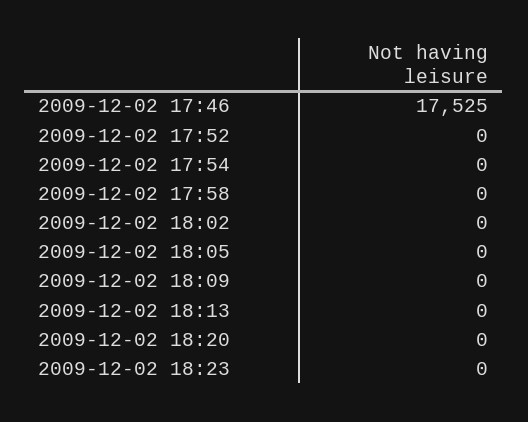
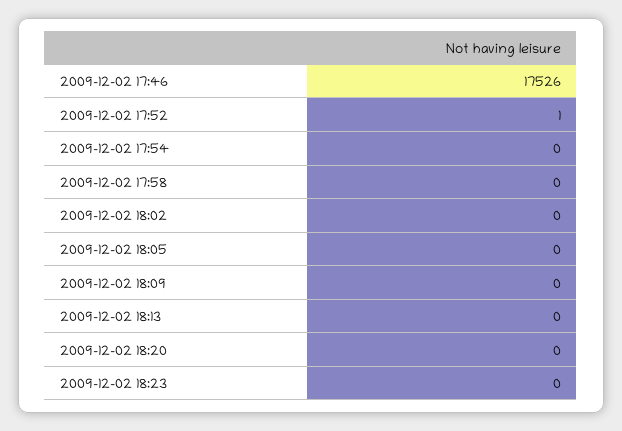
  {
-   "2009-12-02 17:46": 17525,
+   "2009-12-02 17:46": 17526,
-   "2009-12-02 17:52": 0,
+   "2009-12-02 17:52": 1,
    "2009-12-02 17:54": 0,
    "2009-12-02 17:58": 0,
    "2009-12-02 18:02": 0,
    "2009-12-02 18:05": 0,
    "2009-12-02 18:09": 0,
    "2009-12-02 18:13": 0,
    "2009-12-02 18:20": 0,
    "2009-12-02 18:23": 0
  }

